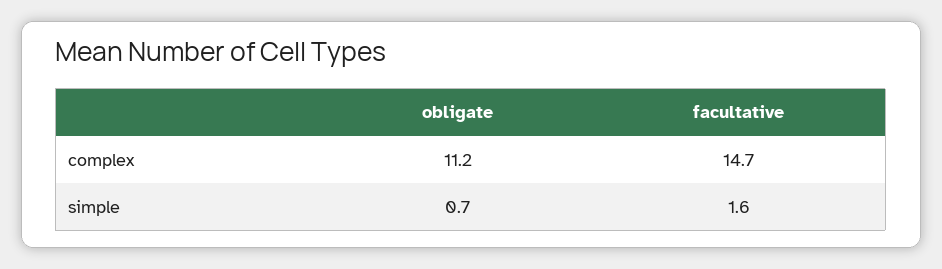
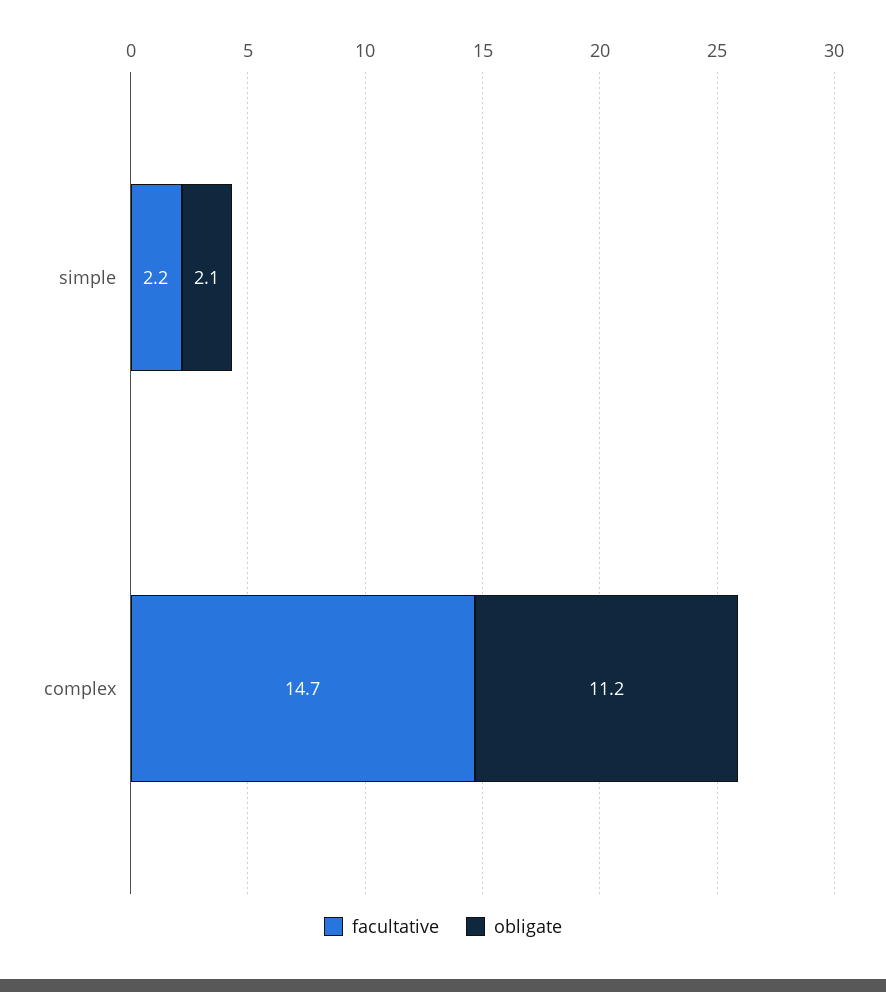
  {
    "obligate": {
      "complex": 11.2,
-     "simple": 0.7
+     "simple": 2.1
    },
    "facultative": {
      "complex": 14.7,
-     "simple": 1.6
+     "simple": 2.2
    }
  }

